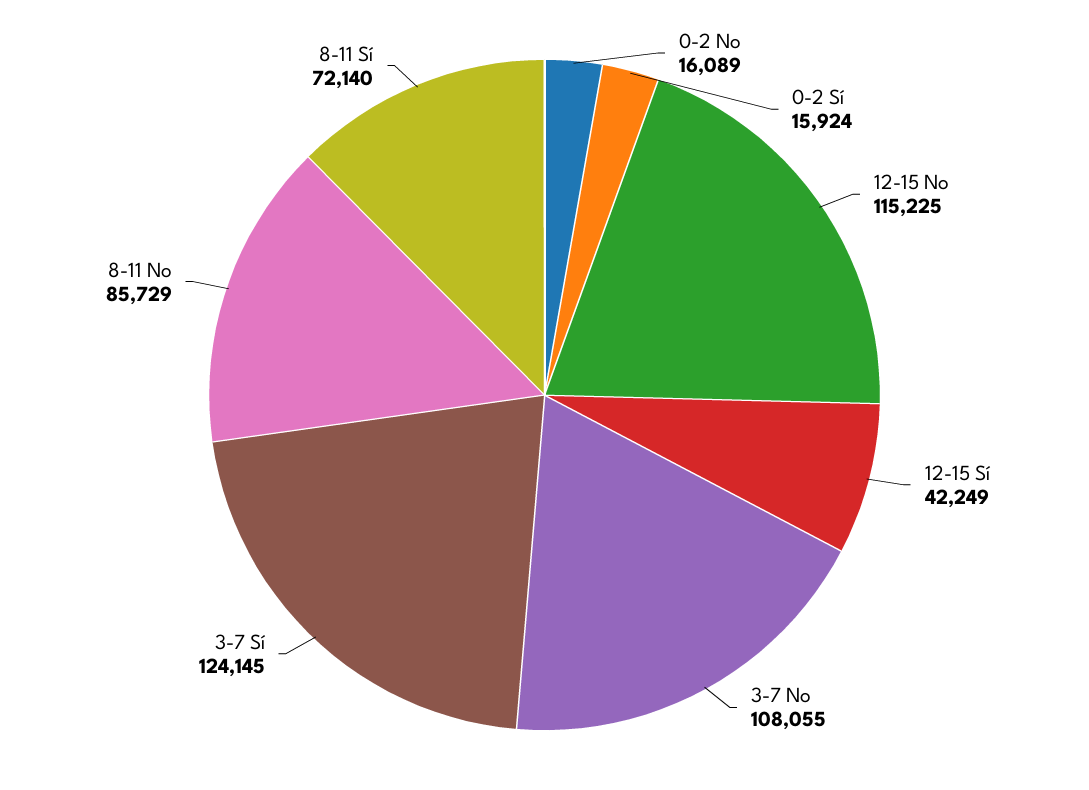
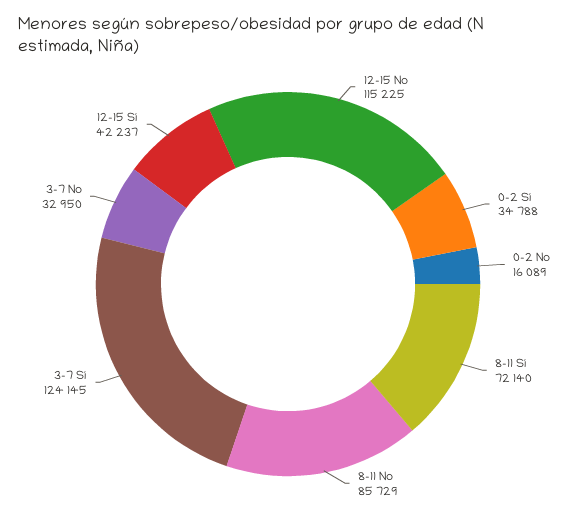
  {
    "0-2 No": 16089,
-   "0-2 Sí": 15924,
+   "0-2 Sí": 34788,
    "12-15 No": 115225,
-   "12-15 Sí": 42249,
+   "12-15 Sí": 42237,
-   "3-7 No": 108055,
+   "3-7 No": 32950,
    "3-7 Sí": 124145,
    "8-11 No": 85729,
    "8-11 Sí": 72140
  }

